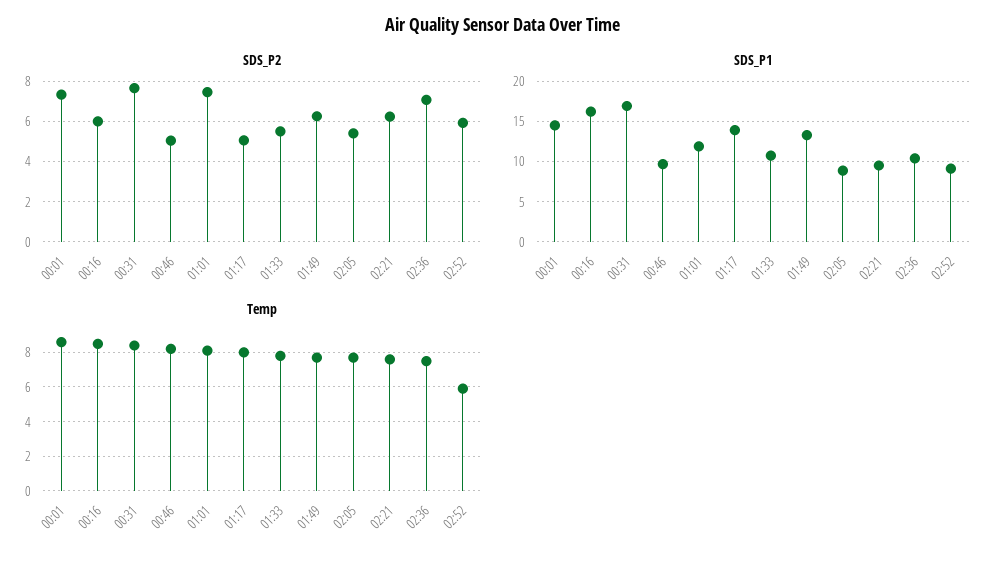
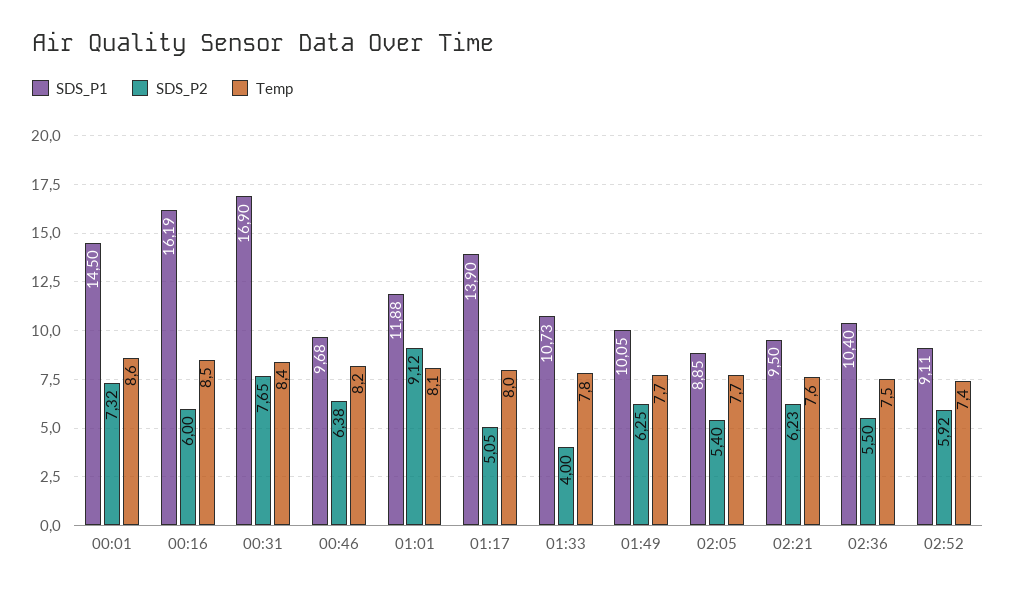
  {
    "SDS_P2": {
      "00:01": 7.32,
      "00:16": 6,
      "00:31": 7.65,
-     "00:46": 5,
+     "00:46": 6.38,
-     "01:01": 7.5,
+     "01:01": 9.12,
      "01:17": 5.05,
-     "01:33": 5.5,
+     "01:33": 4,
      "01:49": 6.25,
      "02:05": 5.4,
      "02:21": 6.23,
-     "02:36": 7,
+     "02:36": 5.5,
      "02:52": 5.92
    },
    "SDS_P1": {
      "00:01": 14.5,
      "00:16": 16.19,
      "00:31": 16.9,
      "00:46": 9.68,
      "01:01": 11.88,
      "01:17": 13.9,
      "01:33": 10.73,
-     "01:49": 13,
+     "01:49": 10.05,
      "02:05": 8.85,
      "02:21": 9.5,
      "02:36": 10.4,
      "02:52": 9.11
    },
    "Temp": {
      "00:01": 8.6,
      "00:16": 8.5,
      "00:31": 8.4,
      "00:46": 8.2,
      "01:01": 8.1,
      "01:17": 8,
      "01:33": 7.8,
      "01:49": 7.7,
      "02:05": 7.7,
      "02:21": 7.6,
      "02:36": 7.5,
-     "02:52": 6
+     "02:52": 7.4
    }
  }

